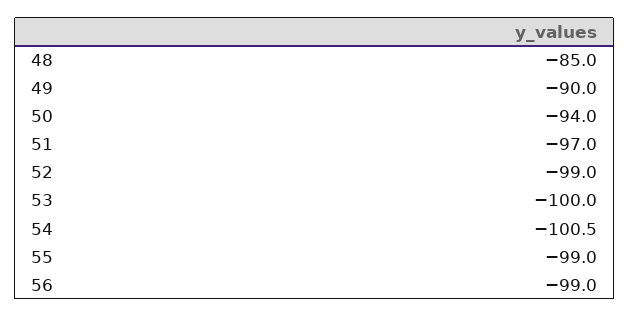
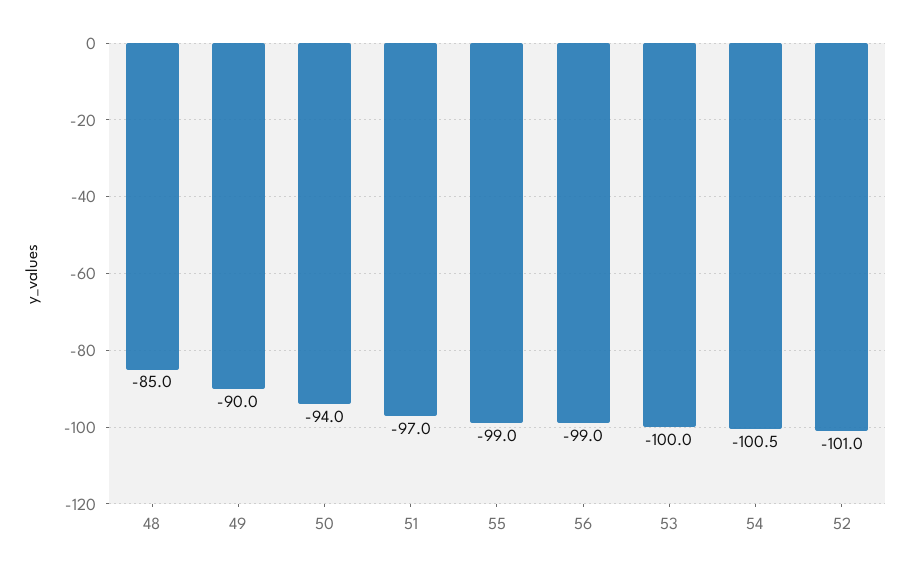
  {
    "48": -85,
    "49": -90,
    "50": -94,
    "51": -97,
-   "52": -99,
+   "52": -101,
    "53": -100,
    "54": -100.5,
    "55": -99,
    "56": -99
  }

